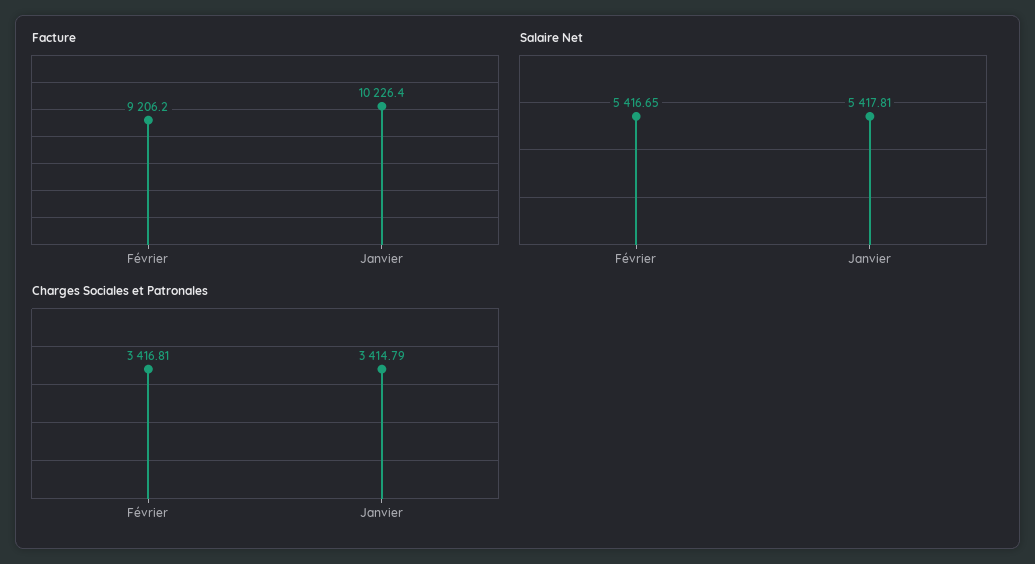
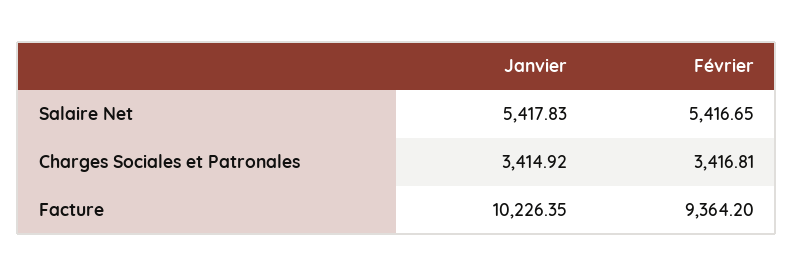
  {
    "Facture": {
-     "Février": 9206.2,
+     "Février": 9364.2,
      "Janvier": 10226.35
    },
    "Salaire Net": {
      "Février": 5416.65,
-     "Janvier": 5417.81
+     "Janvier": 5417.83
    },
    "Charges Sociales et Patronales": {
      "Février": 3416.81,
-     "Janvier": 3414.79
+     "Janvier": 3414.92
    }
  }

